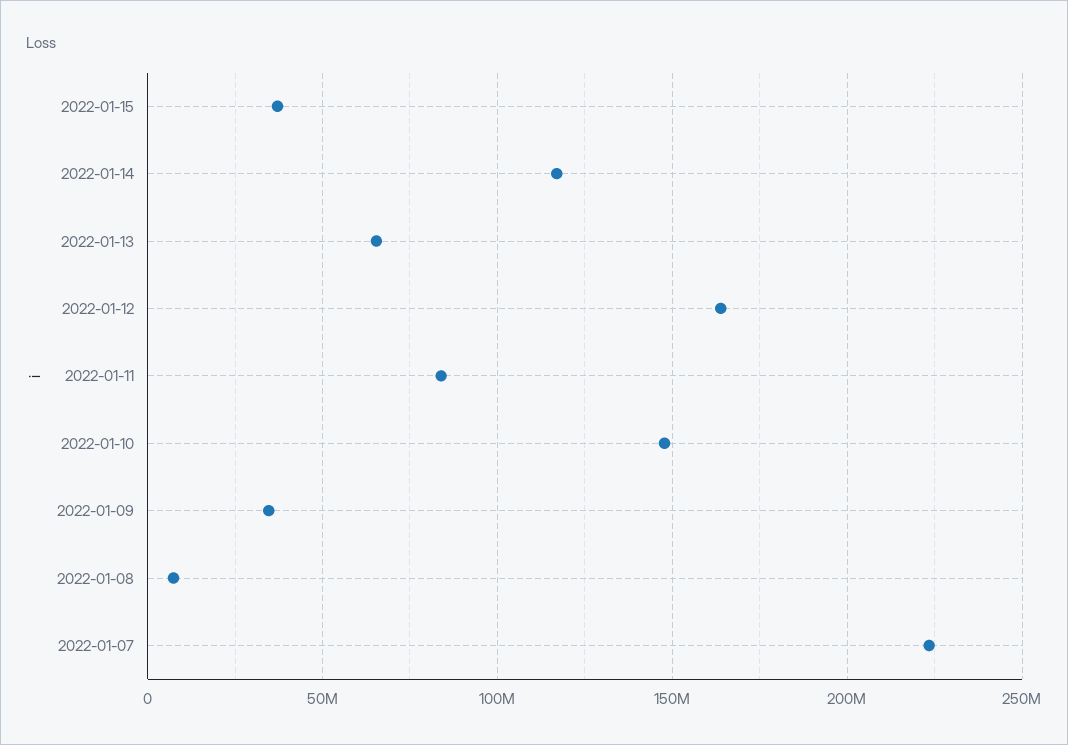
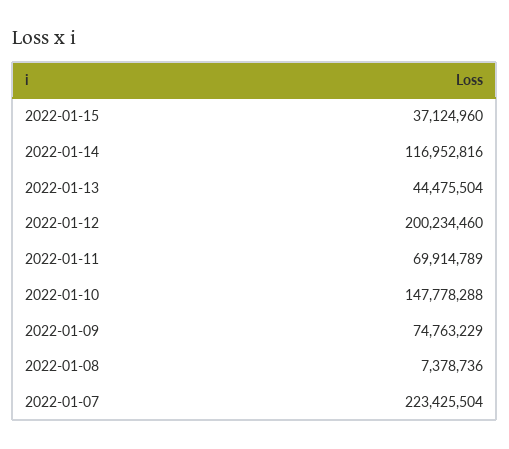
  {
    "2022-01-15": 37124960,
    "2022-01-14": 116952816,
-   "2022-01-13": 65000000,
+   "2022-01-13": 44475504,
-   "2022-01-12": 165000000,
+   "2022-01-12": 200234460,
-   "2022-01-11": 85000000,
+   "2022-01-11": 69914789,
    "2022-01-10": 147778288,
-   "2022-01-09": 35000000,
+   "2022-01-09": 74763229,
    "2022-01-08": 7378736,
    "2022-01-07": 223425504
  }

